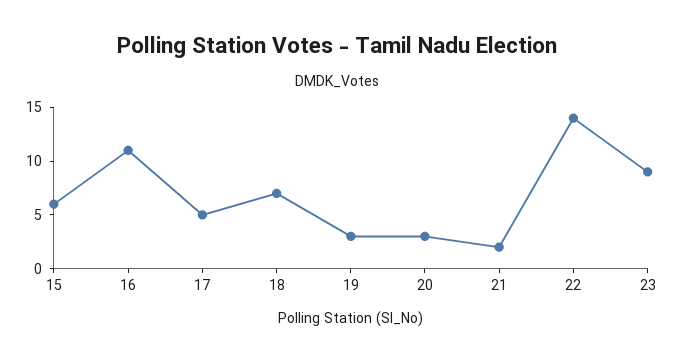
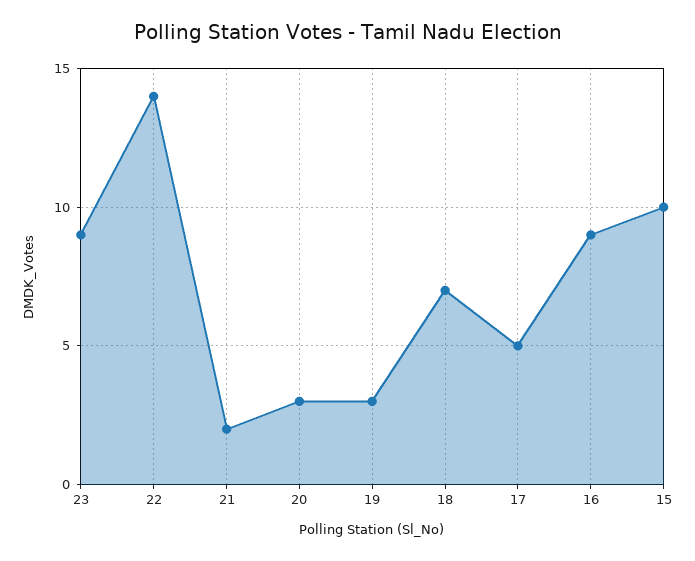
  {
-   "15": 6,
+   "15": 10,
-   "16": 11,
+   "16": 9,
    "17": 5,
    "18": 7,
    "19": 3,
    "20": 3,
    "21": 2,
    "22": 14,
    "23": 9
  }

